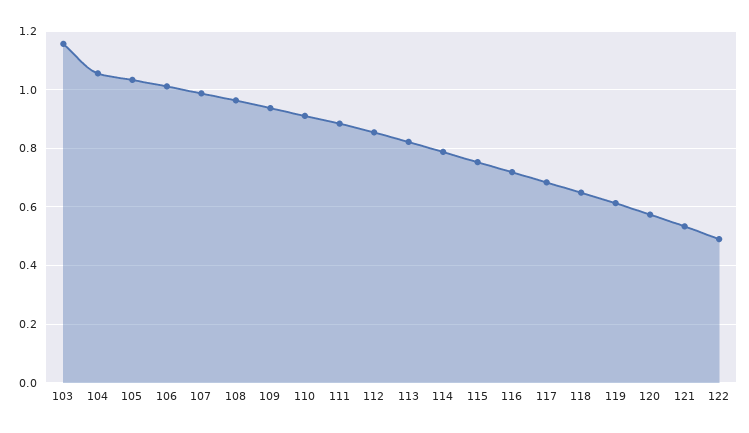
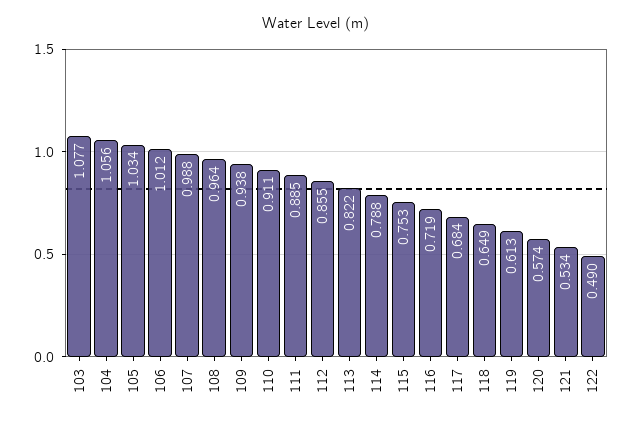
  {
-   "103": 1.15,
+   "103": 1.077,
    "104": 1.056,
    "105": 1.034,
    "106": 1.012,
    "107": 0.988,
    "108": 0.964,
    "109": 0.938,
    "110": 0.911,
    "111": 0.885,
    "112": 0.855,
    "113": 0.822,
    "114": 0.788,
    "115": 0.753,
    "116": 0.719,
    "117": 0.684,
    "118": 0.649,
    "119": 0.613,
    "120": 0.574,
    "121": 0.534,
    "122": 0.49
  }

